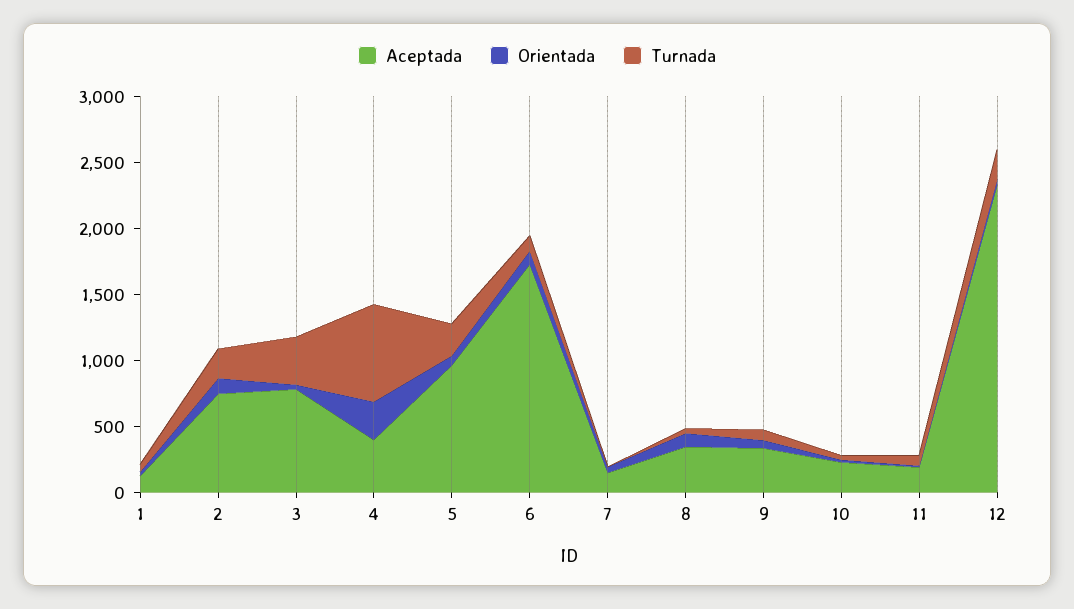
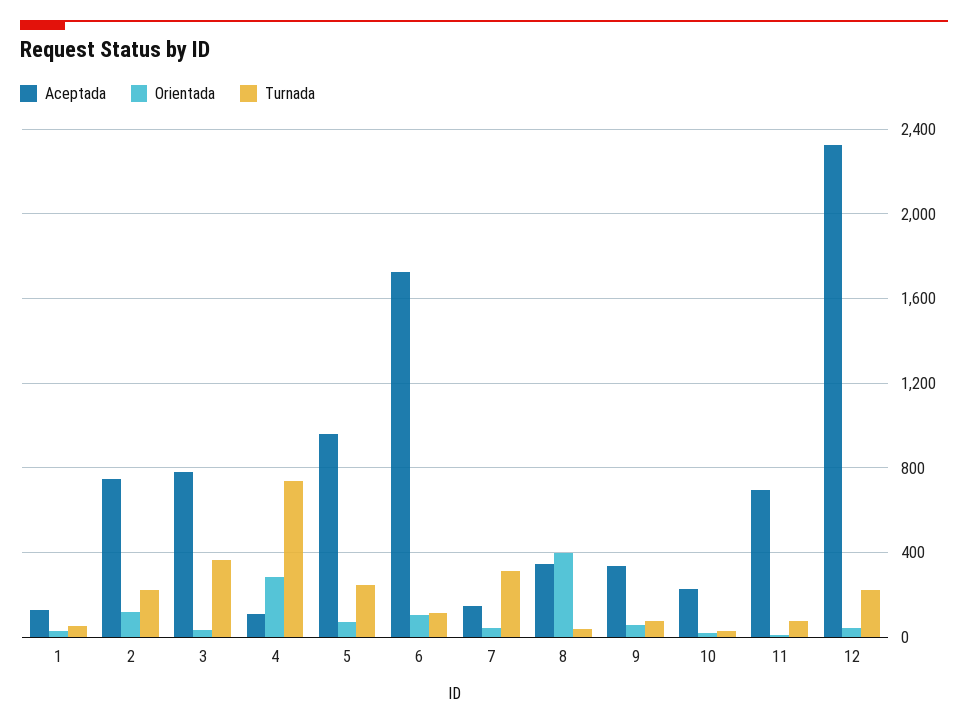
  {
    "Aceptada": {
      "1": 150,
      "2": 750,
      "3": 800,
-     "4": 400,
+     "4": 100,
      "5": 950,
      "6": 1750,
      "7": 150,
      "8": 350,
      "9": 350,
      "10": 250,
-     "11": 200,
+     "11": 700,
      "12": 2350
    },
    "Orientada": {
      "1": 50,
      "2": 100,
      "3": 50,
      "4": 300,
      "5": 50,
      "6": 100,
      "7": 50,
-     "8": 100,
+     "8": 400,
      "9": 50,
      "10": 0,
      "11": 0,
      "12": 50
    },
    "Turnada": {
      "1": 50,
      "2": 200,
      "3": 350,
      "4": 750,
      "5": 250,
      "6": 100,
-     "7": 0,
+     "7": 300,
      "8": 50,
      "9": 100,
      "10": 50,
      "11": 100,
      "12": 200
    }
  }

